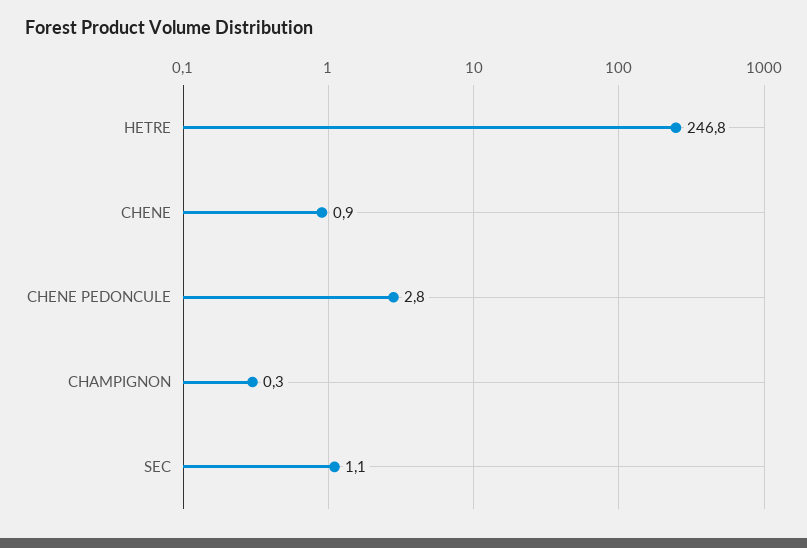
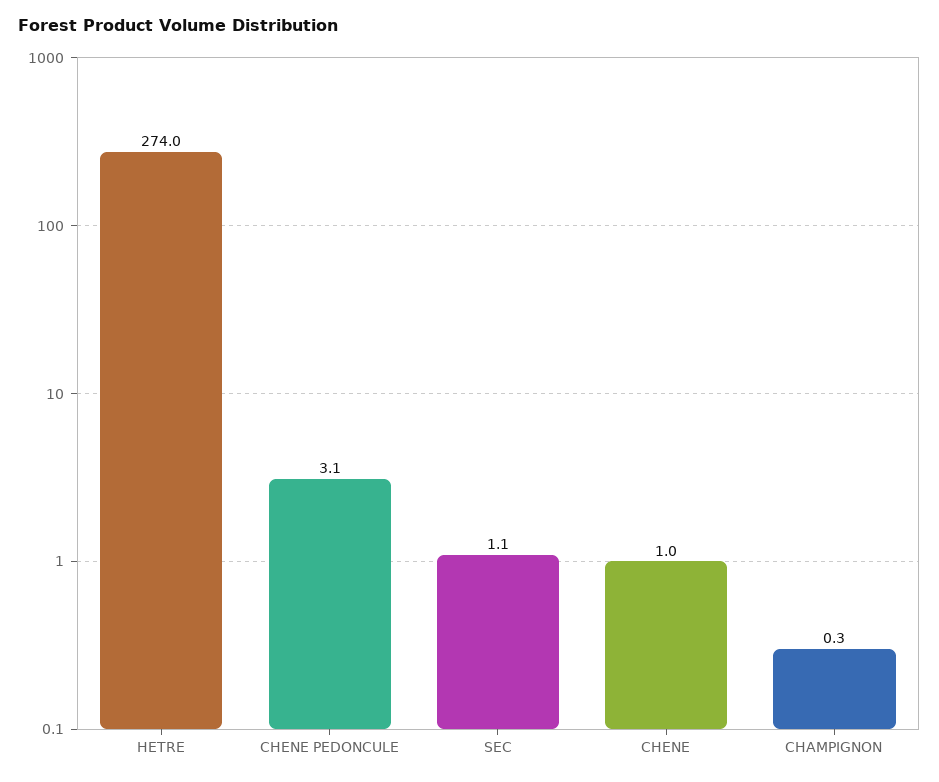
  {
-   "HETRE": 246.8,
+   "HETRE": 274,
-   "CHENE": 0.9,
+   "CHENE": 1,
-   "CHENE PEDONCULE": 2.8,
+   "CHENE PEDONCULE": 3.1,
    "CHAMPIGNON": 0.3,
    "SEC": 1.1
  }

